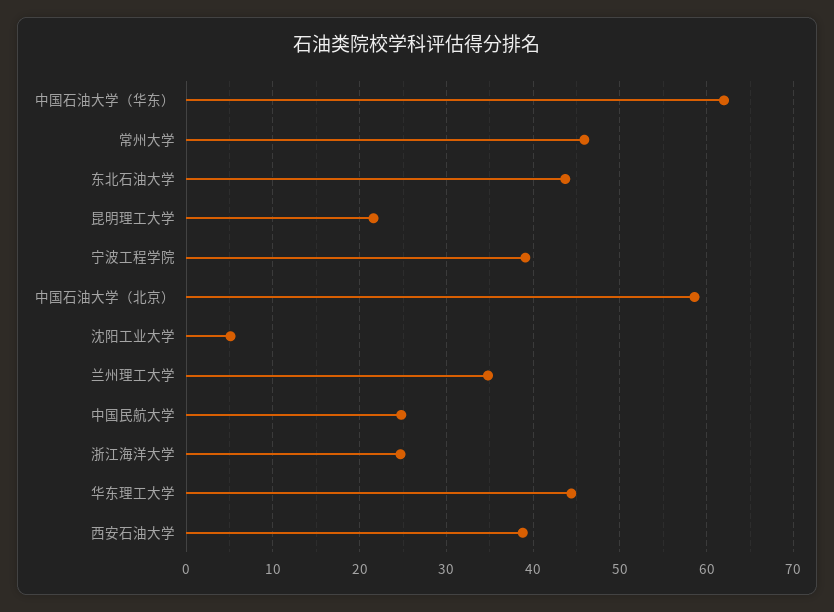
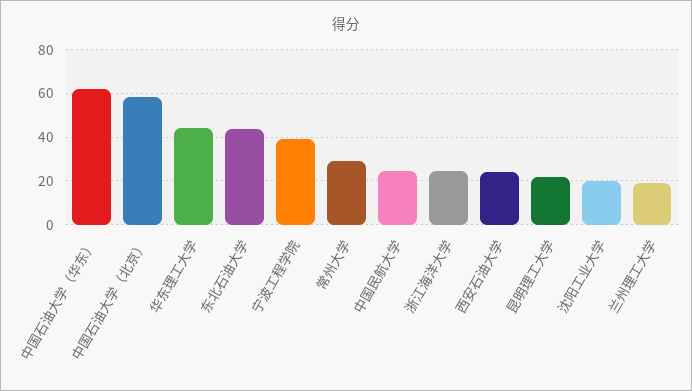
  {
    "中国石油大学（华东）": 62,
-   "常州大学": 46,
+   "常州大学": 30,
    "东北石油大学": 44,
    "昆明理工大学": 22,
    "宁波工程学院": 39,
    "中国石油大学（北京）": 59,
-   "沈阳工业大学": 5,
+   "沈阳工业大学": 20,
-   "兰州理工大学": 35,
+   "兰州理工大学": 20,
    "中国民航大学": 25,
    "浙江海洋大学": 25,
    "华东理工大学": 44,
-   "西安石油大学": 39
+   "西安石油大学": 25
  }

